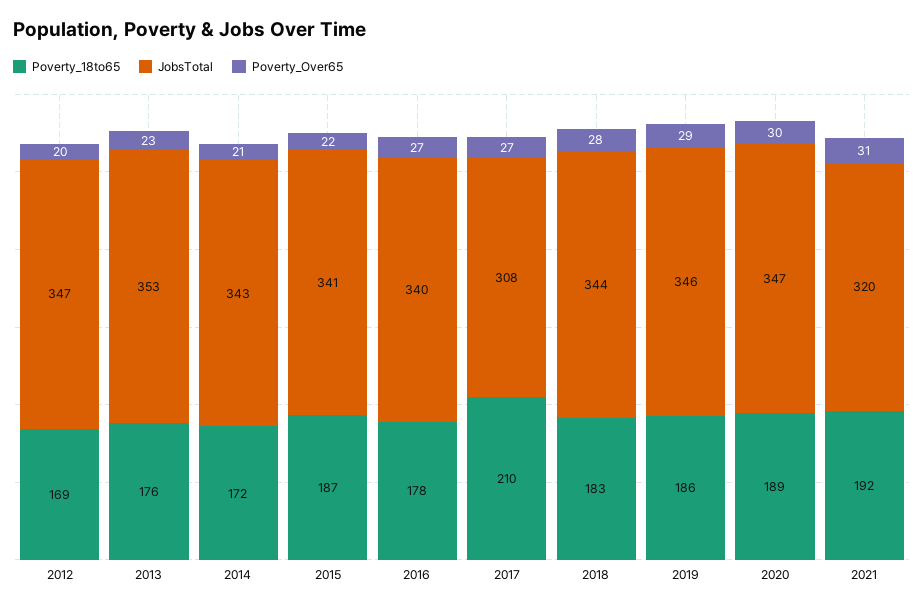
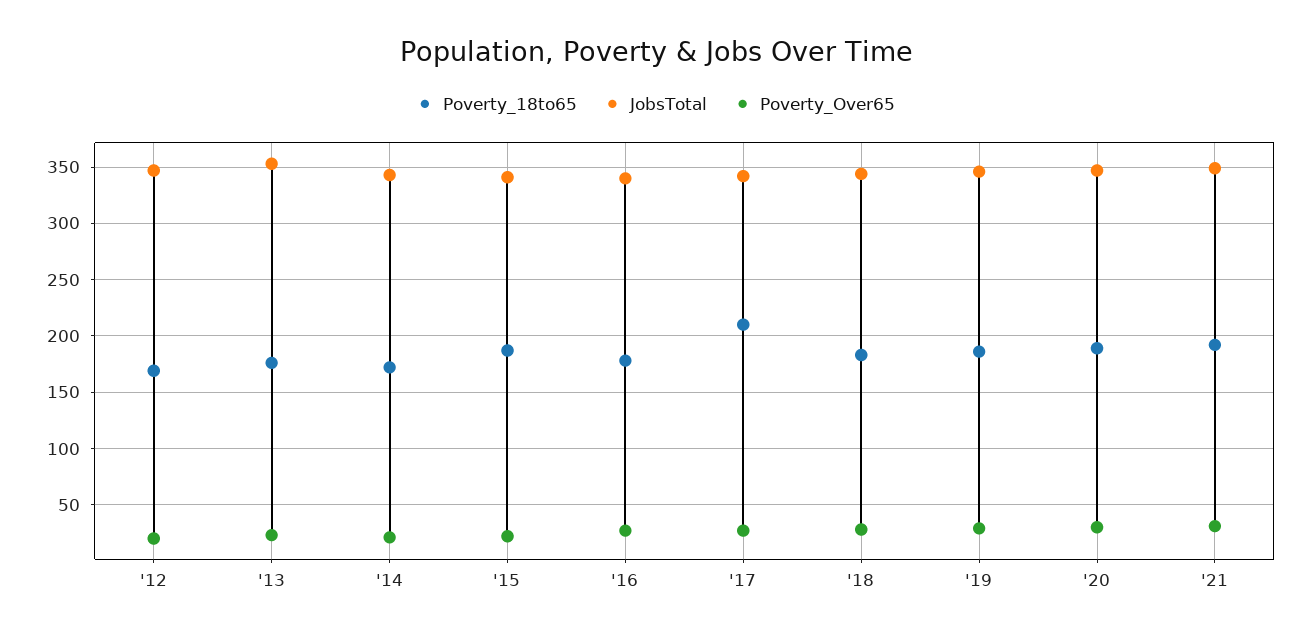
  {
    "Poverty_18to65": {
      "2012": 169,
      "2013": 176,
      "2014": 172,
      "2015": 187,
      "2016": 178,
      "2017": 210,
      "2018": 183,
      "2019": 186,
      "2020": 189,
      "2021": 192
    },
    "JobsTotal": {
      "2012": 347,
      "2013": 353,
      "2014": 343,
      "2015": 341,
      "2016": 340,
-     "2017": 308,
+     "2017": 340,
      "2018": 344,
      "2019": 346,
      "2020": 347,
-     "2021": 320
+     "2021": 350
    },
    "Poverty_Over65": {
      "2012": 20,
      "2013": 23,
      "2014": 21,
      "2015": 22,
      "2016": 27,
      "2017": 27,
      "2018": 28,
      "2019": 29,
      "2020": 30,
      "2021": 31
    }
  }

